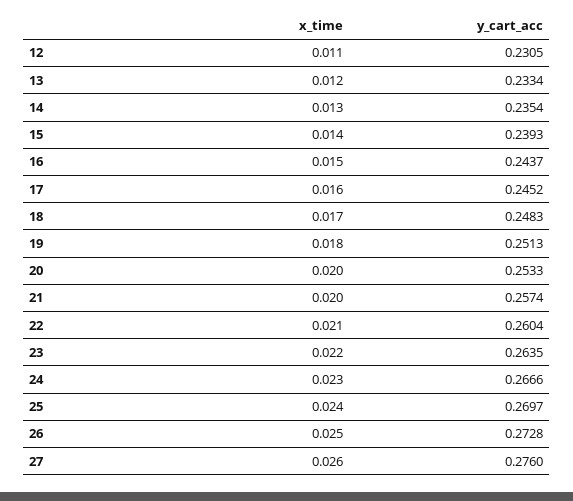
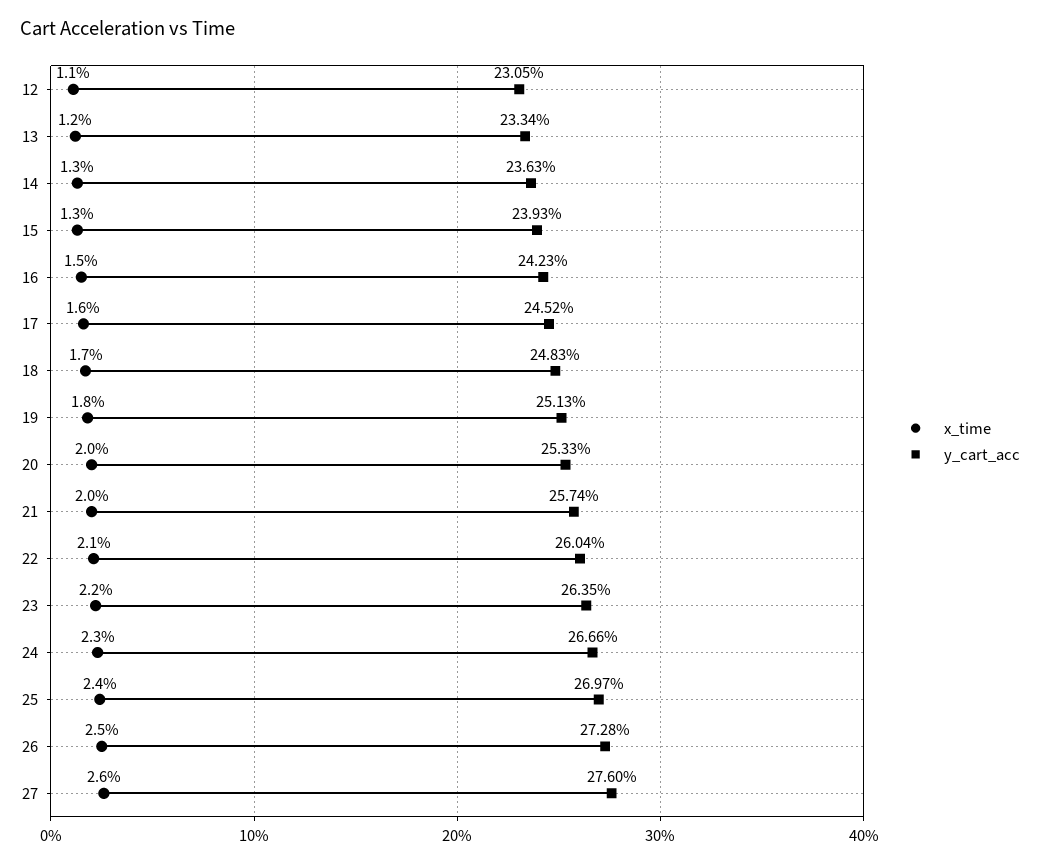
  {
    "x_time": {
      "12": 0.011,
      "13": 0.012,
      "14": 0.013,
-     "15": 0.014,
+     "15": 0.013,
      "16": 0.015,
      "17": 0.016,
      "18": 0.017,
      "19": 0.018,
      "20": 0.02,
      "21": 0.02,
      "22": 0.021,
      "23": 0.022,
      "24": 0.023,
      "25": 0.024,
      "26": 0.025,
      "27": 0.026
    },
    "y_cart_acc": {
      "12": 0.2305,
      "13": 0.2334,
-     "14": 0.2354,
+     "14": 0.2363,
      "15": 0.2393,
-     "16": 0.2437,
+     "16": 0.2423,
      "17": 0.2452,
      "18": 0.2483,
      "19": 0.2513,
      "20": 0.2533,
      "21": 0.2574,
      "22": 0.2604,
      "23": 0.2635,
      "24": 0.2666,
      "25": 0.2697,
      "26": 0.2728,
      "27": 0.276
    }
  }

